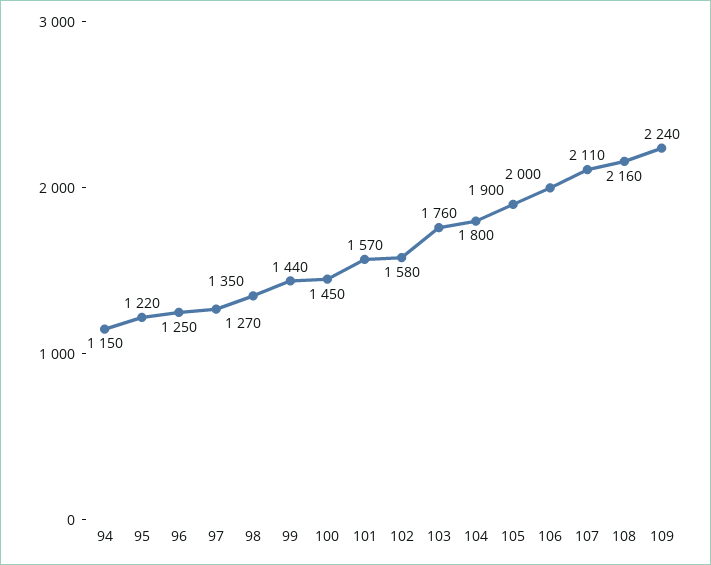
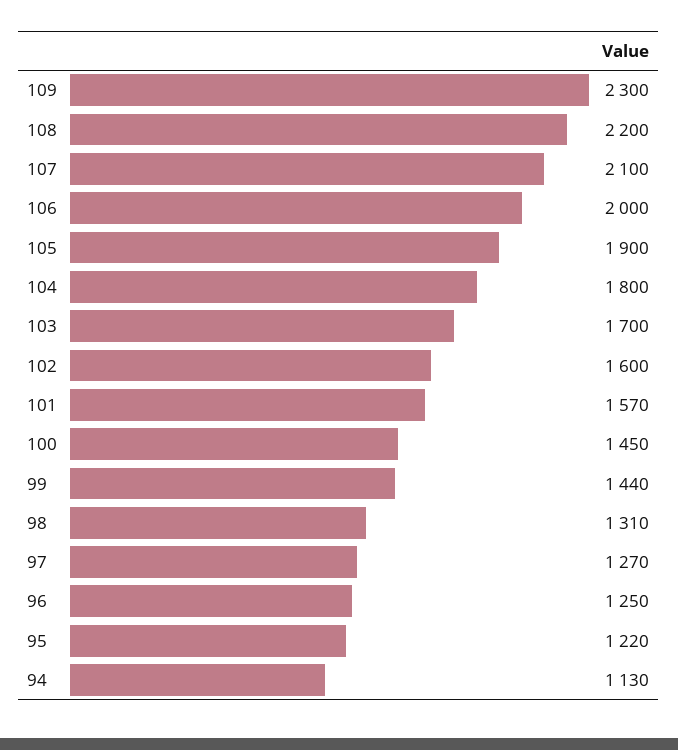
  {
-   "94": 1150,
+   "94": 1130,
    "95": 1220,
    "96": 1250,
    "97": 1270,
-   "98": 1350,
+   "98": 1310,
    "99": 1440,
    "100": 1450,
    "101": 1570,
-   "102": 1580,
+   "102": 1600,
-   "103": 1760,
+   "103": 1700,
    "104": 1800,
    "105": 1900,
    "106": 2000,
-   "107": 2110,
+   "107": 2100,
-   "108": 2160,
+   "108": 2200,
-   "109": 2240
+   "109": 2300
  }

